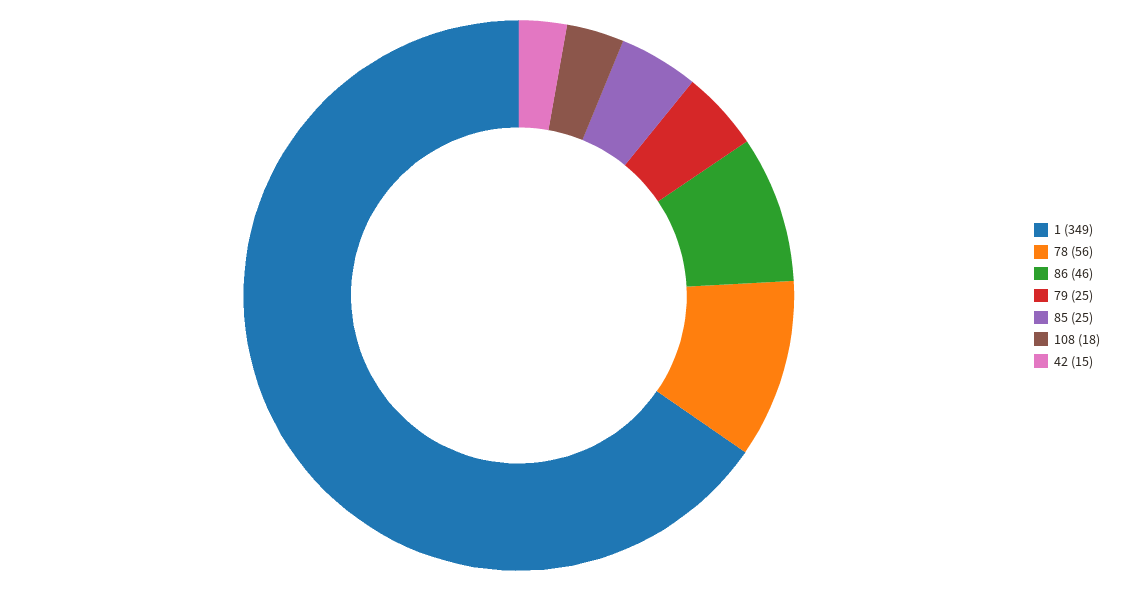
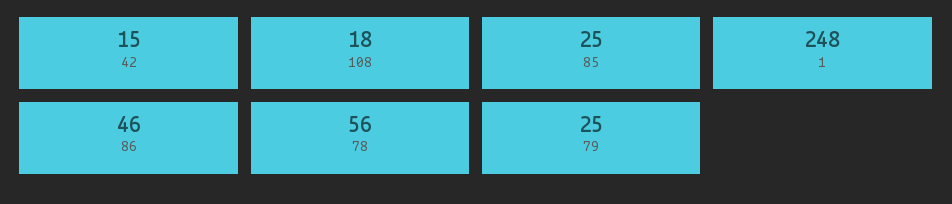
  {
-   "1": 349,
+   "1": 248,
    "78": 56,
    "86": 46,
    "79": 25,
    "85": 25,
    "108": 18,
    "42": 15
  }

